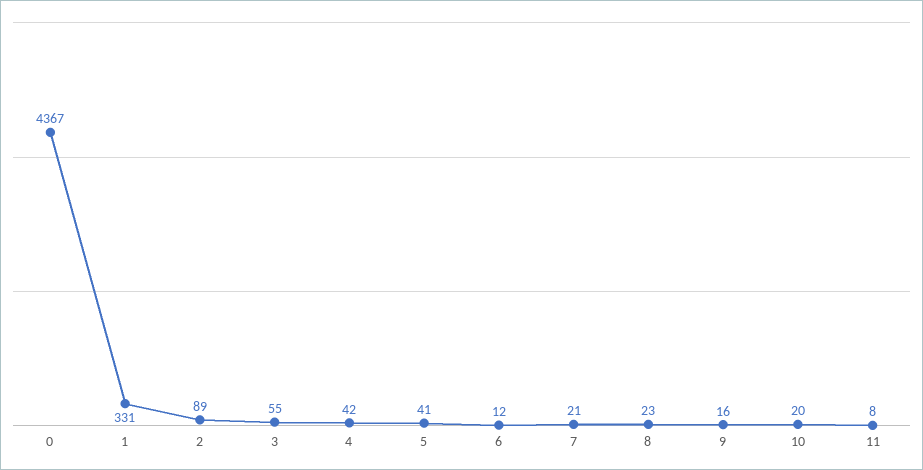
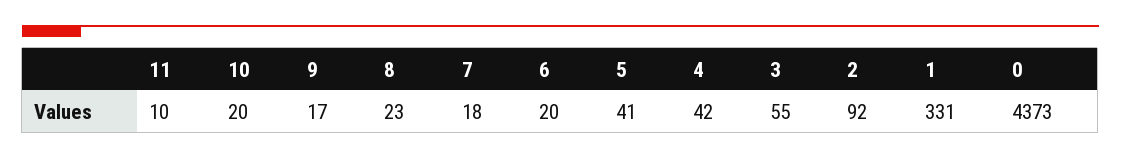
  {
-   "0": 4367,
+   "0": 4373,
    "1": 331,
-   "2": 89,
+   "2": 92,
    "3": 55,
    "4": 42,
    "5": 41,
-   "6": 12,
+   "6": 20,
-   "7": 21,
+   "7": 18,
    "8": 23,
-   "9": 16,
+   "9": 17,
    "10": 20,
-   "11": 8
+   "11": 10
  }

